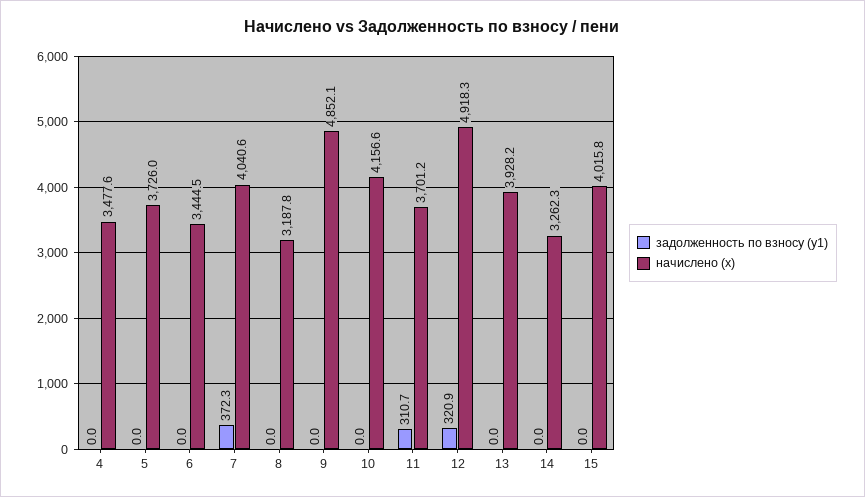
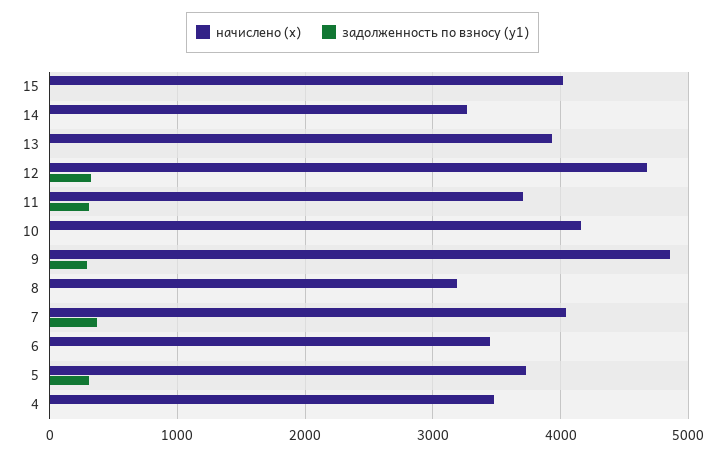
  {
    "задолженность по взносу (y1)": {
      "4": 0,
-     "5": 0,
+     "5": 300,
      "6": 0,
      "7": 372.3,
      "8": 0,
-     "9": 0,
+     "9": 300,
      "10": 0,
      "11": 310.7,
      "12": 320.9,
      "13": 0,
      "14": 0,
      "15": 0
    },
    "начислено (x)": {
      "4": 3477.6,
      "5": 3726,
      "6": 3444.5,
      "7": 4040.6,
      "8": 3187.8,
      "9": 4852.1,
      "10": 4156.6,
      "11": 3701.2,
-     "12": 4918.3,
+     "12": 4700,
      "13": 3928.2,
      "14": 3262.3,
      "15": 4015.8
    }
  }

